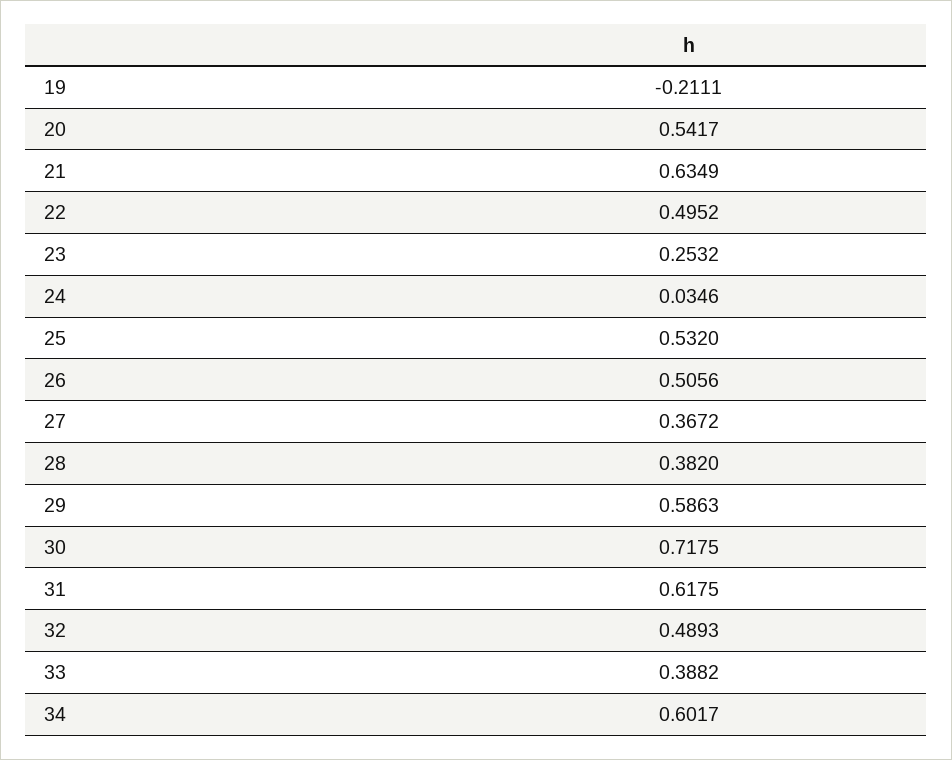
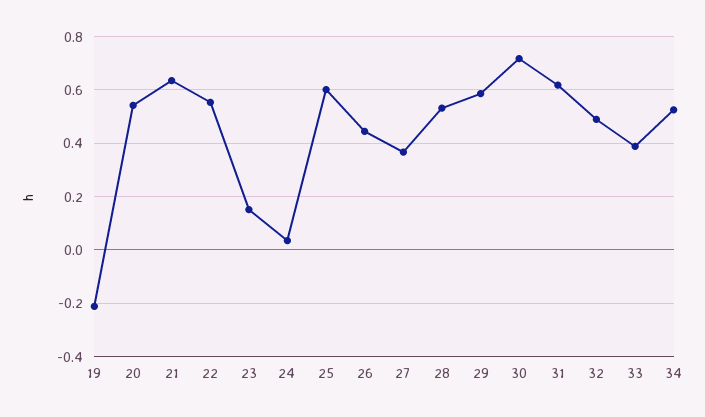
  {
    "19": -0.2111,
    "20": 0.5417,
    "21": 0.6349,
-   "22": 0.4952,
+   "22": 0.55,
-   "23": 0.2532,
+   "23": 0.15,
    "24": 0.0346,
-   "25": 0.532,
+   "25": 0.6,
-   "26": 0.5056,
+   "26": 0.45,
    "27": 0.3672,
-   "28": 0.382,
+   "28": 0.525,
    "29": 0.5863,
    "30": 0.7175,
    "31": 0.6175,
    "32": 0.4893,
    "33": 0.3882,
-   "34": 0.6017
+   "34": 0.525
  }

